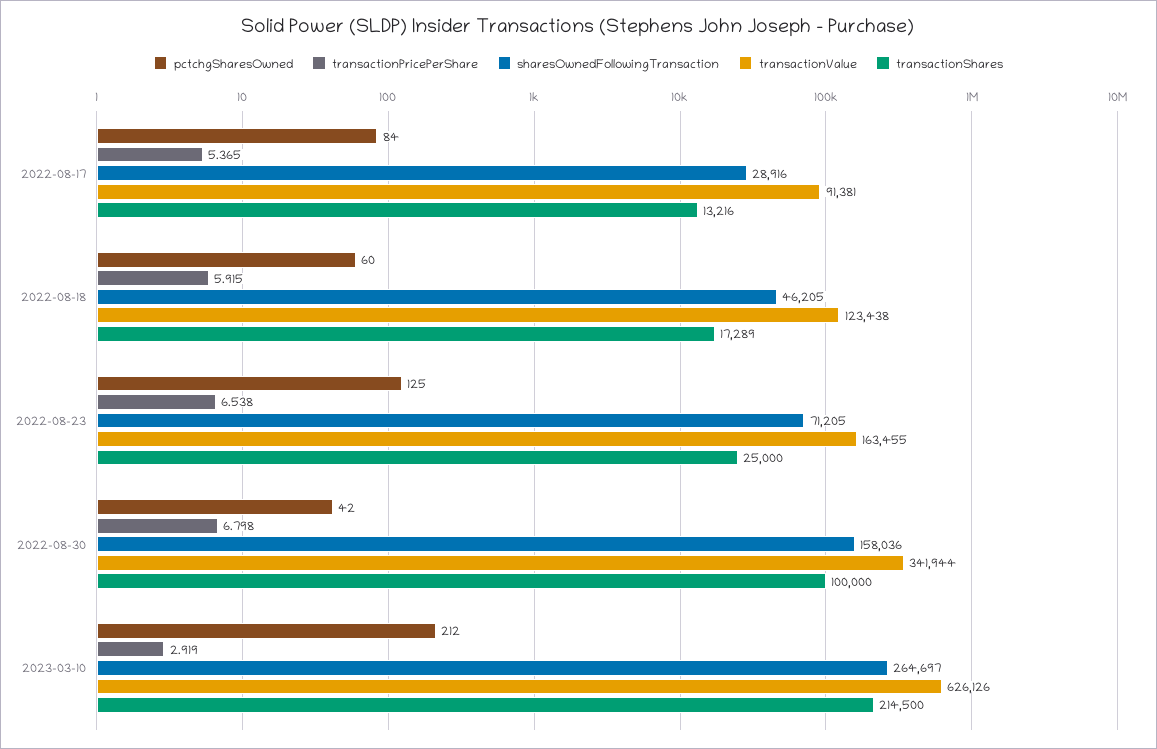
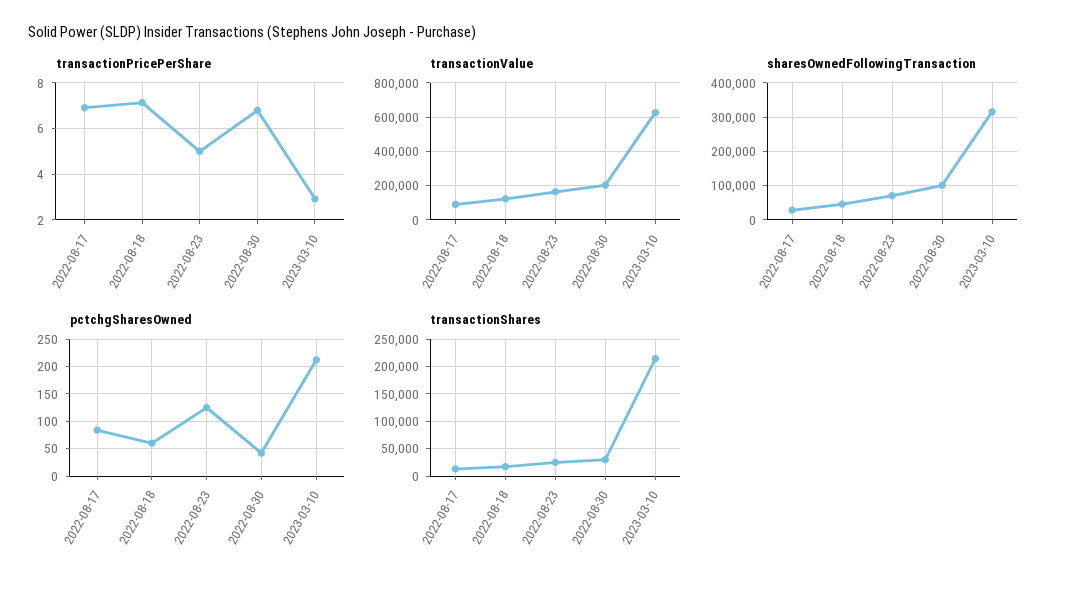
  {
    "pctchgSharesOwned": {
      "2022-08-17": 84,
      "2022-08-18": 60,
      "2022-08-23": 125,
      "2022-08-30": 42,
      "2023-03-10": 212
    },
    "transactionPricePerShare": {
-     "2022-08-17": 5.365,
+     "2022-08-17": 7,
-     "2022-08-18": 5.915,
+     "2022-08-18": 7,
-     "2022-08-23": 6.538,
+     "2022-08-23": 5,
      "2022-08-30": 6.798,
      "2023-03-10": 2.919
    },
    "sharesOwnedFollowingTransaction": {
      "2022-08-17": 28916,
      "2022-08-18": 46205,
      "2022-08-23": 71205,
-     "2022-08-30": 158036,
+     "2022-08-30": 100000,
-     "2023-03-10": 264697
+     "2023-03-10": 320000
    },
    "transactionValue": {
      "2022-08-17": 91381,
      "2022-08-18": 123438,
      "2022-08-23": 163455,
-     "2022-08-30": 341944,
+     "2022-08-30": 200000,
      "2023-03-10": 626126
    },
    "transactionShares": {
      "2022-08-17": 13216,
      "2022-08-18": 17289,
      "2022-08-23": 25000,
-     "2022-08-30": 100000,
+     "2022-08-30": 25000,
      "2023-03-10": 214500
    }
  }

